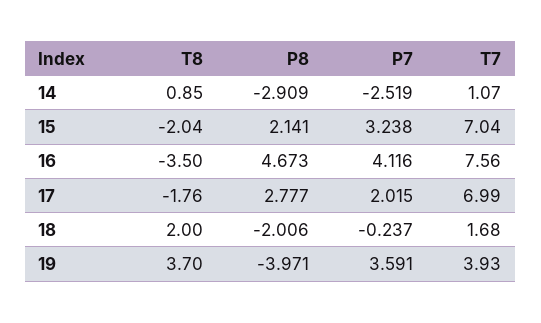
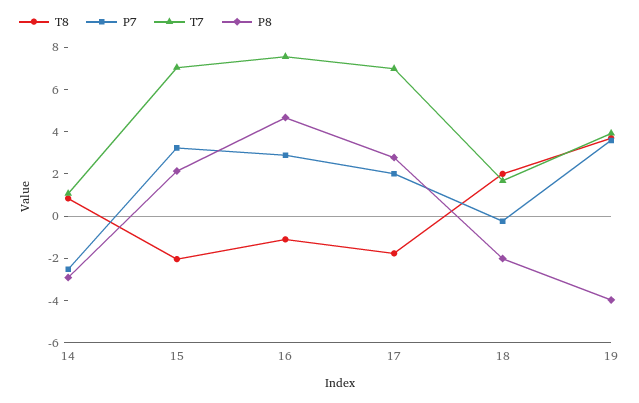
  {
    "T8": {
      "14": 0.85,
      "15": -2.04,
-     "16": -3.5,
+     "16": -1,
      "17": -1.76,
      "18": 2,
      "19": 3.7
    },
    "P8": {
      "14": -2.909,
      "15": 2.141,
      "16": 4.673,
      "17": 2.777,
      "18": -2.006,
      "19": -3.971
    },
    "P7": {
      "14": -2.519,
      "15": 3.238,
-     "16": 4.116,
+     "16": 3,
      "17": 2.015,
      "18": -0.237,
      "19": 3.591
    },
    "T7": {
      "14": 1.07,
      "15": 7.04,
      "16": 7.56,
      "17": 6.99,
      "18": 1.68,
      "19": 3.93
    }
  }

